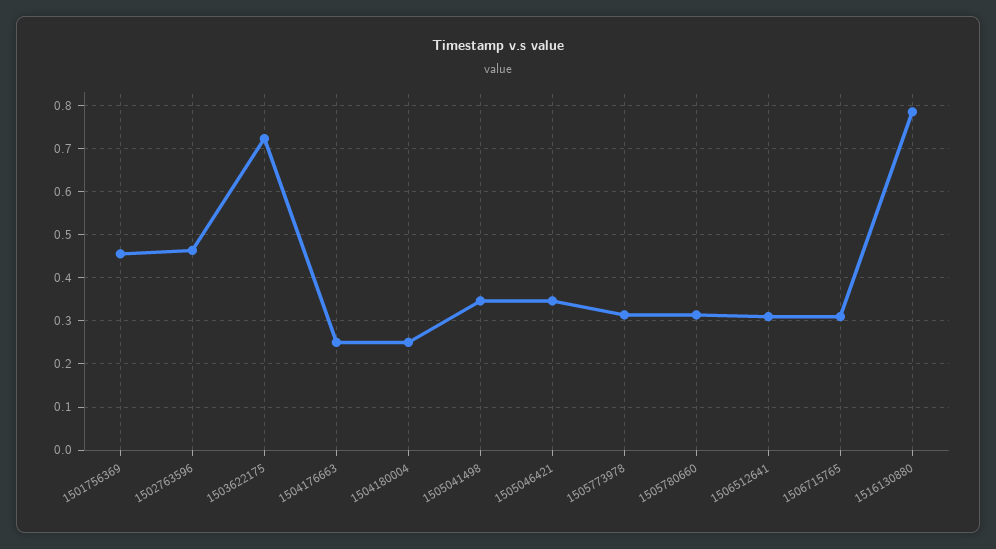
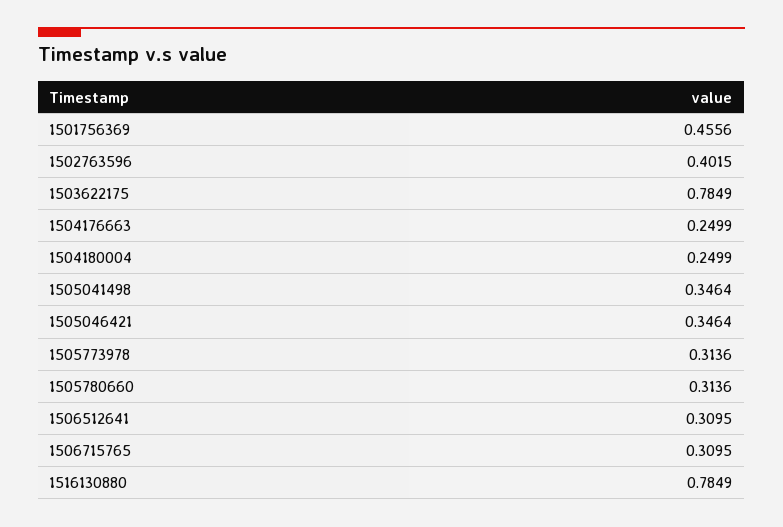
  {
    "1501756369": 0.4556,
-   "1502763596": 0.46,
+   "1502763596": 0.4015,
-   "1503622175": 0.72,
+   "1503622175": 0.7849,
    "1504176663": 0.2499,
    "1504180004": 0.2499,
    "1505041498": 0.3464,
    "1505046421": 0.3464,
    "1505773978": 0.3136,
    "1505780660": 0.3136,
    "1506512641": 0.3095,
    "1506715765": 0.3095,
    "1516130880": 0.7849
  }

